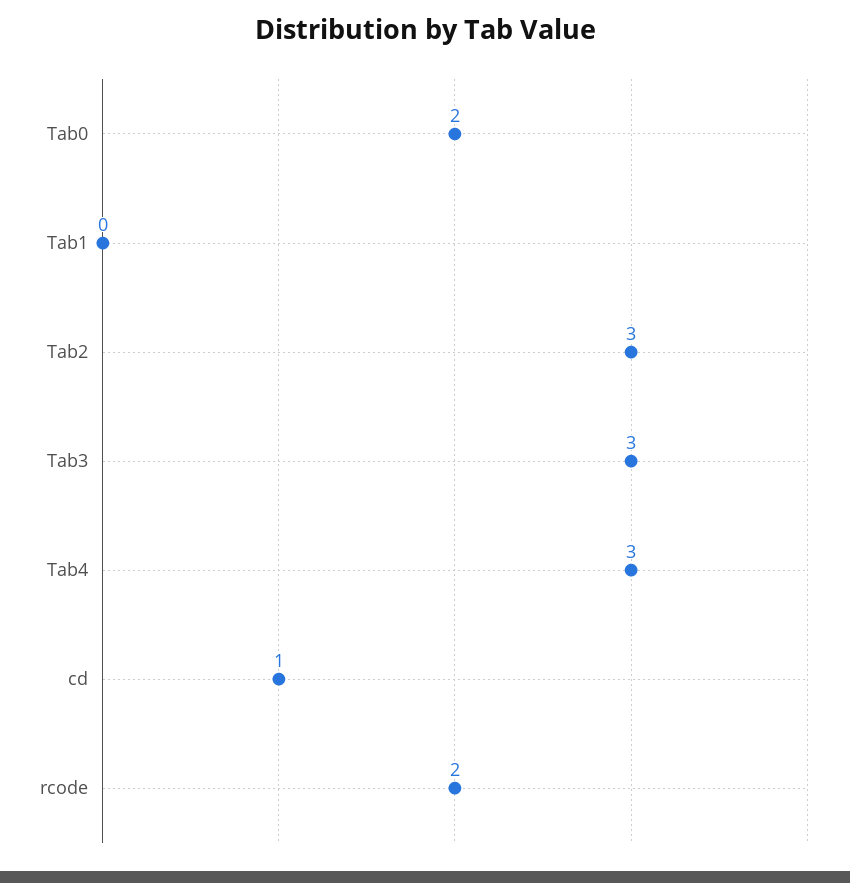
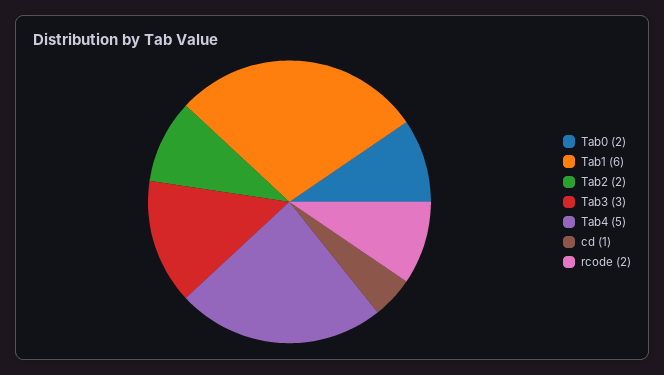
  {
    "Tab0": 2,
-   "Tab1": 0,
+   "Tab1": 6,
-   "Tab2": 3,
+   "Tab2": 2,
    "Tab3": 3,
-   "Tab4": 3,
+   "Tab4": 5,
    "cd": 1,
    "rcode": 2
  }

